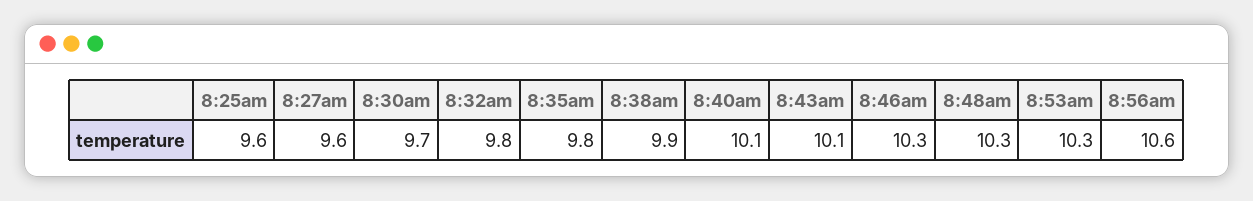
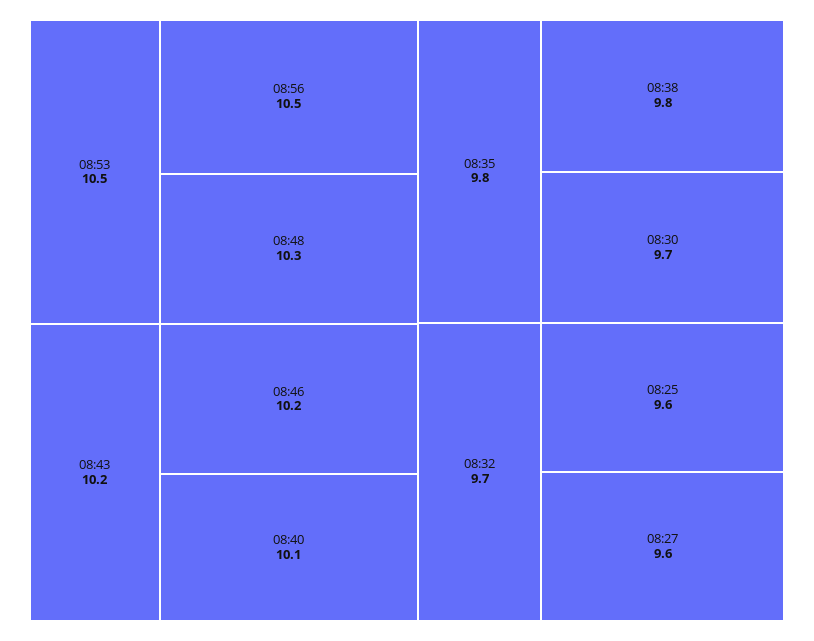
  {
    "8:25am": 9.6,
    "8:27am": 9.6,
    "8:30am": 9.7,
-   "8:32am": 9.8,
+   "8:32am": 9.7,
    "8:35am": 9.8,
-   "8:38am": 9.9,
+   "8:38am": 9.8,
    "8:40am": 10.1,
-   "8:43am": 10.1,
+   "8:43am": 10.2,
-   "8:46am": 10.3,
+   "8:46am": 10.2,
    "8:48am": 10.3,
-   "8:53am": 10.3,
+   "8:53am": 10.5,
-   "8:56am": 10.6
+   "8:56am": 10.5
  }

